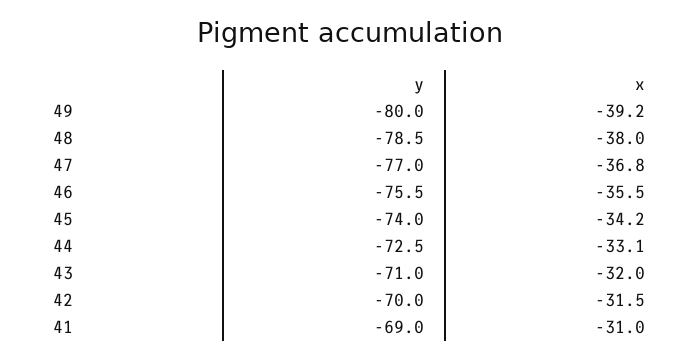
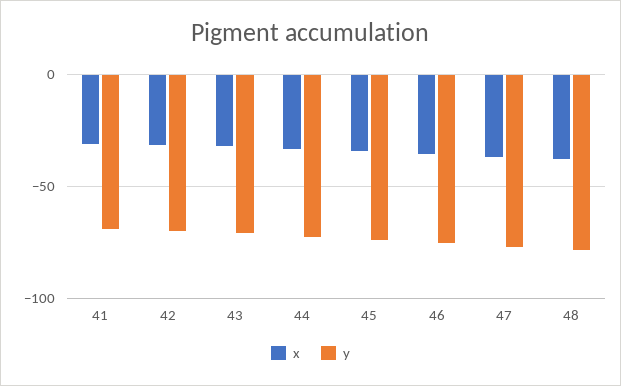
  {
    "y": {
-     "49": -80,
      "48": -78.5,
      "47": -77,
      "46": -75.5,
      "45": -74,
      "44": -72.5,
      "43": -71,
      "42": -70,
      "41": -69
    },
    "x": {
-     "49": -39.2,
      "48": -38,
      "47": -36.8,
      "46": -35.5,
      "45": -34.2,
      "44": -33.1,
      "43": -32,
      "42": -31.5,
      "41": -31
    }
  }

